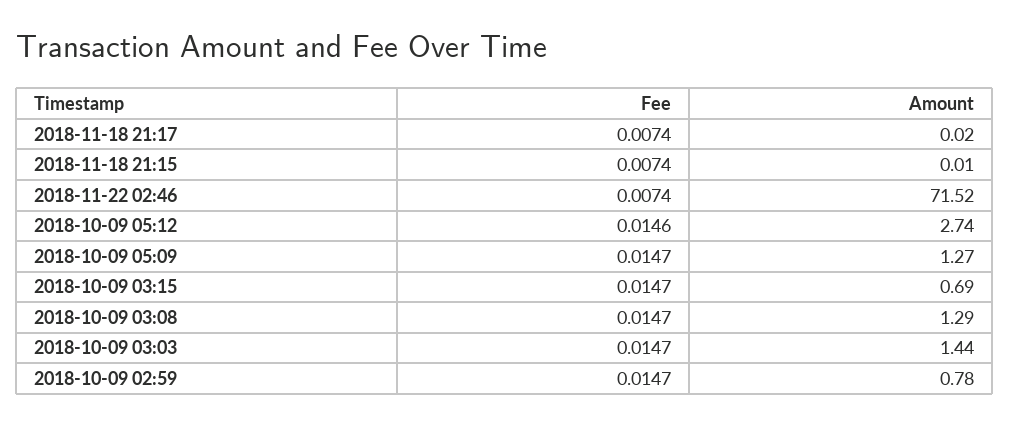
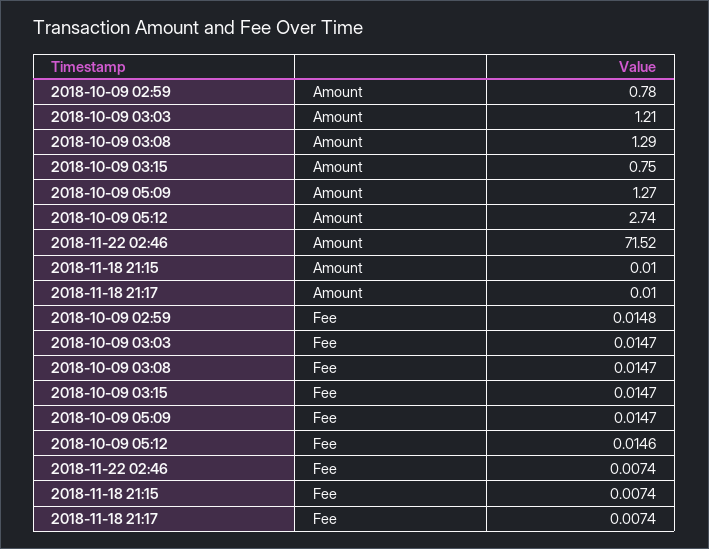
  {
    "Fee": {
      "2018-11-18 21:17": 0.0074,
      "2018-11-18 21:15": 0.0074,
      "2018-11-22 02:46": 0.0074,
      "2018-10-09 05:12": 0.0146,
      "2018-10-09 05:09": 0.0147,
      "2018-10-09 03:15": 0.0147,
      "2018-10-09 03:08": 0.0147,
      "2018-10-09 03:03": 0.0147,
-     "2018-10-09 02:59": 0.0147
+     "2018-10-09 02:59": 0.0148
    },
    "Amount": {
-     "2018-11-18 21:17": 0.02,
+     "2018-11-18 21:17": 0.01,
      "2018-11-18 21:15": 0.01,
      "2018-11-22 02:46": 71.52,
      "2018-10-09 05:12": 2.74,
      "2018-10-09 05:09": 1.27,
-     "2018-10-09 03:15": 0.69,
+     "2018-10-09 03:15": 0.75,
      "2018-10-09 03:08": 1.29,
-     "2018-10-09 03:03": 1.44,
+     "2018-10-09 03:03": 1.21,
      "2018-10-09 02:59": 0.78
    }
  }

